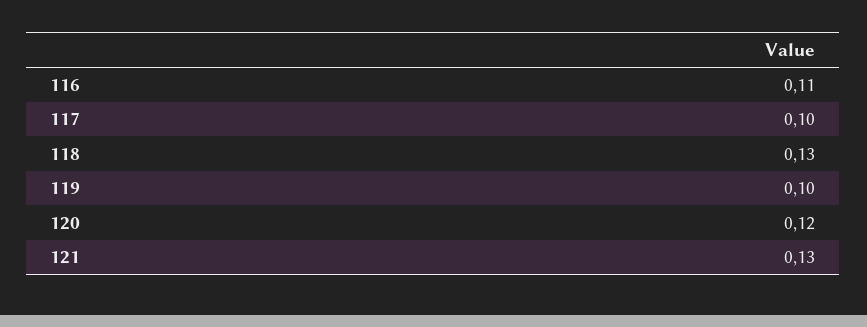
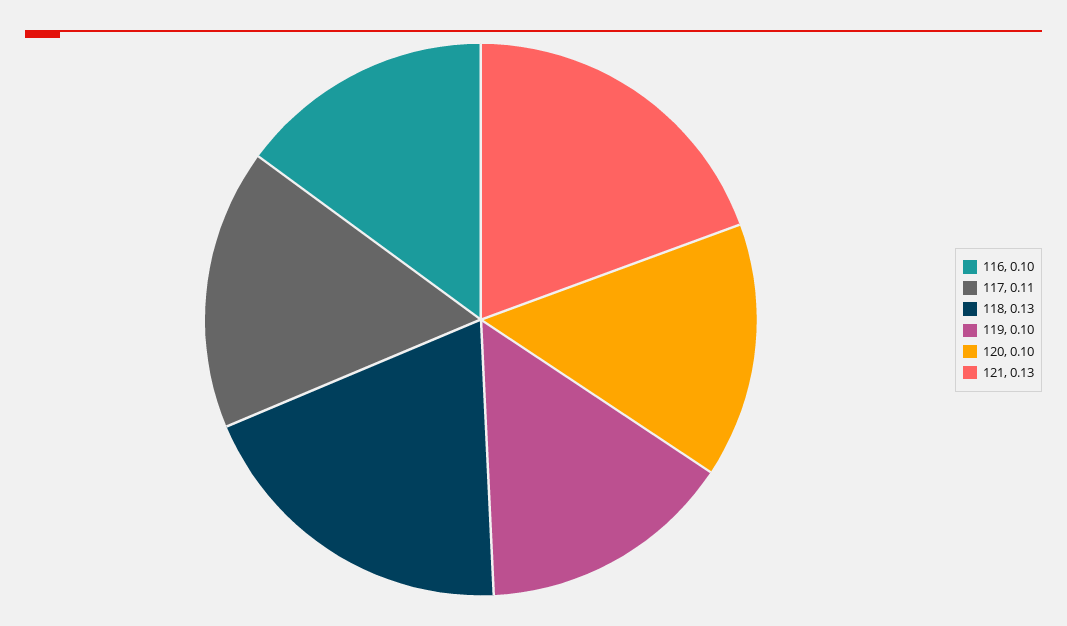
  {
-   "116": 0.11,
+   "116": 0.1,
-   "117": 0.1,
+   "117": 0.11,
    "118": 0.13,
    "119": 0.1,
-   "120": 0.12,
+   "120": 0.1,
    "121": 0.13
  }

